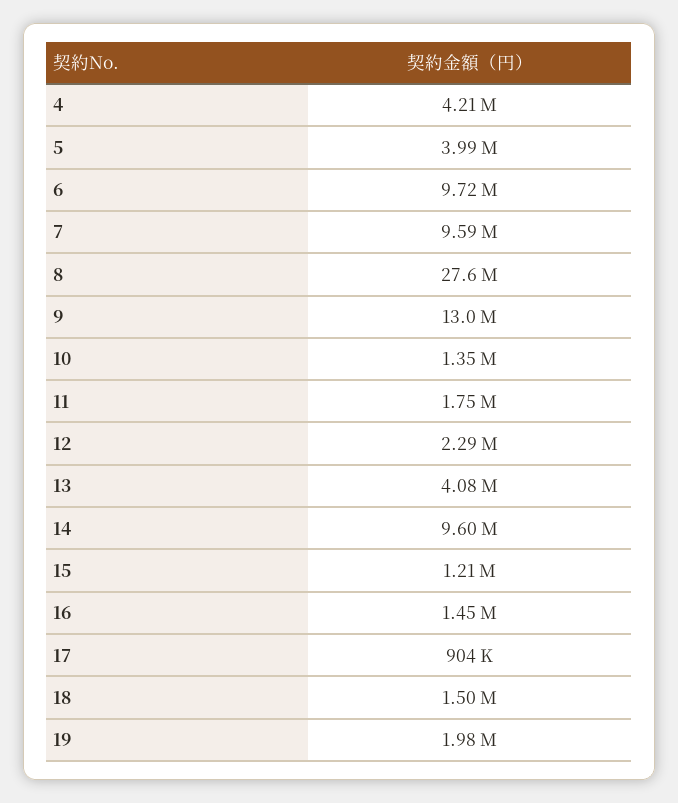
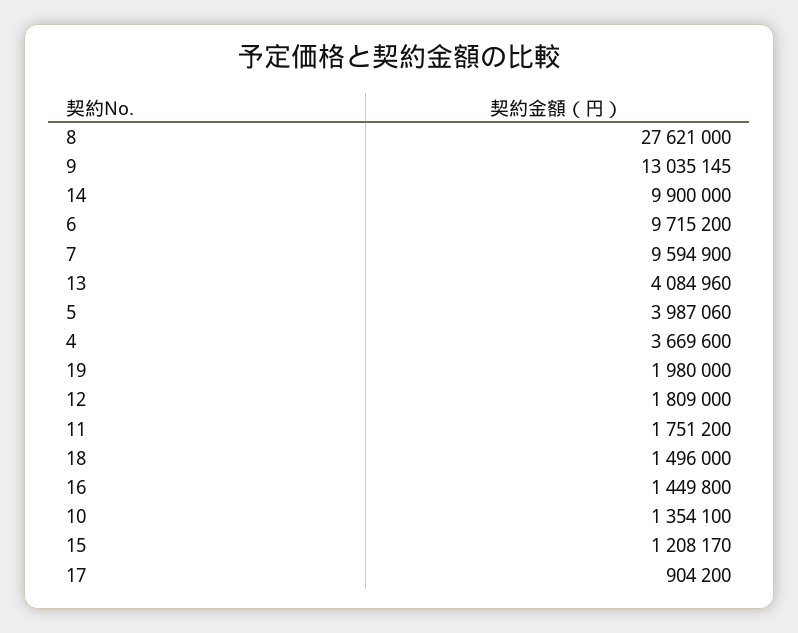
  {
-   "4": 4210000,
+   "4": 3669600,
    "5": 3987060,
    "6": 9715200,
    "7": 9594900,
    "8": 27621000,
    "9": 13035145,
    "10": 1354100,
    "11": 1751200,
-   "12": 2290000,
+   "12": 1809000,
    "13": 4084960,
-   "14": 9600000,
+   "14": 9900000,
    "15": 1208170,
    "16": 1449800,
    "17": 904200,
    "18": 1496000,
    "19": 1980000
  }

